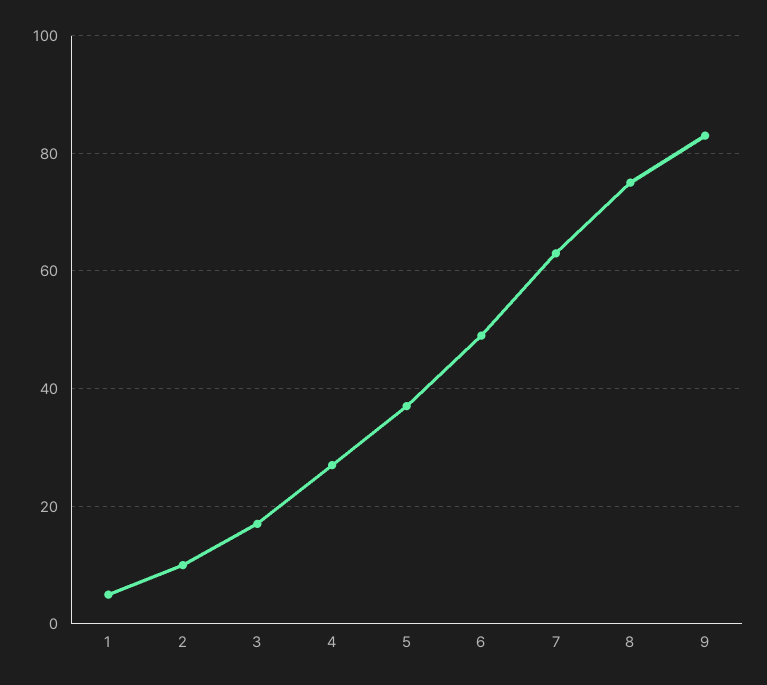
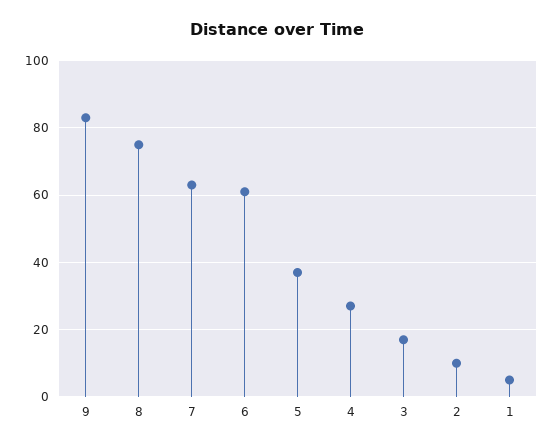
  {
    "1": 5,
    "2": 10,
    "3": 15,
    "4": 25,
    "5": 35,
-   "6": 50,
+   "6": 60,
    "7": 65,
    "8": 75,
    "9": 85
  }

